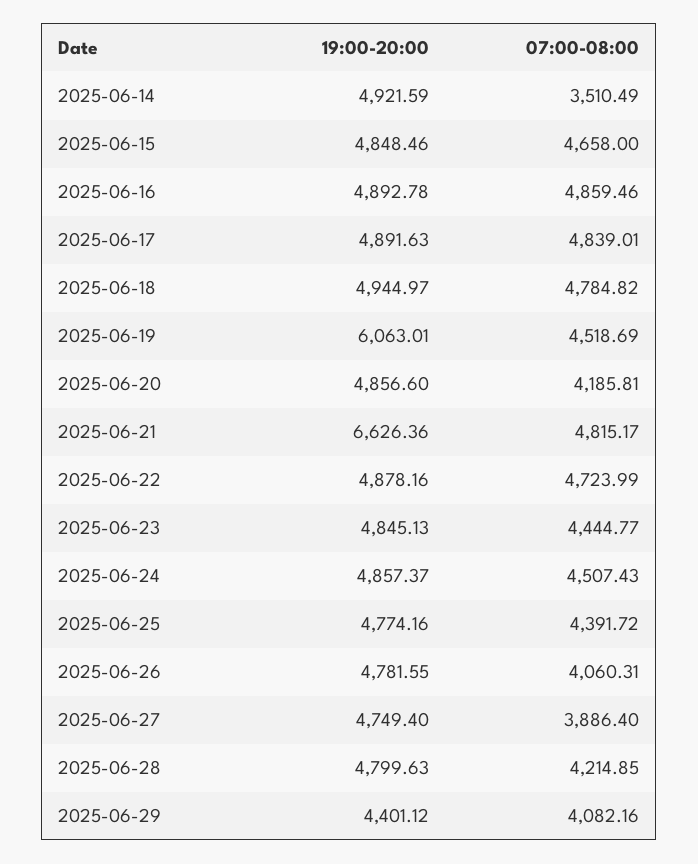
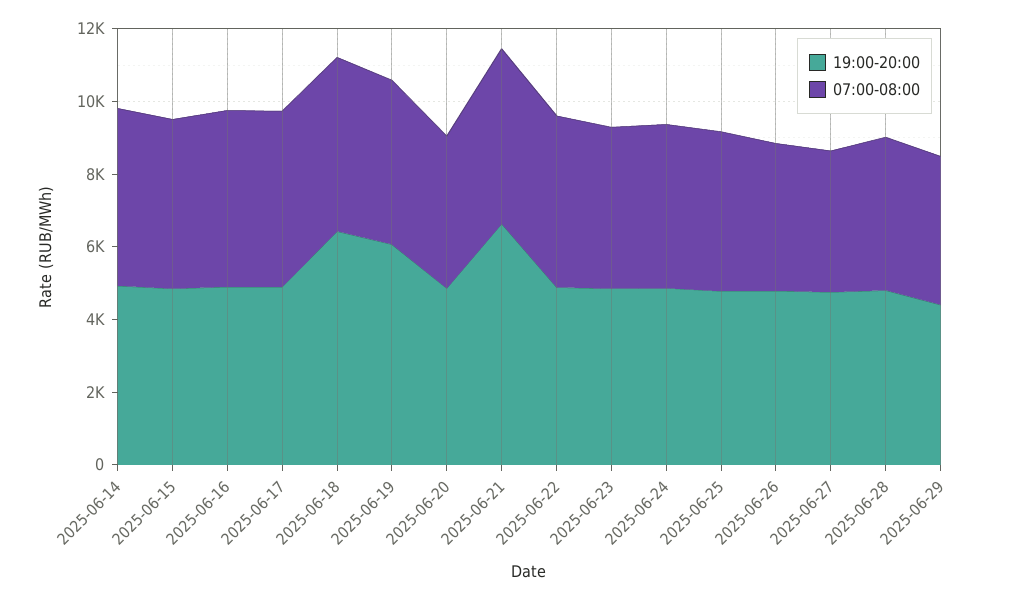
  {
    "19:00-20:00": {
      "2025-06-14": 4921.59,
      "2025-06-15": 4848.46,
      "2025-06-16": 4892.78,
      "2025-06-17": 4891.63,
-     "2025-06-18": 4944.97,
+     "2025-06-18": 6500,
      "2025-06-19": 6063.01,
      "2025-06-20": 4856.6,
      "2025-06-21": 6626.36,
      "2025-06-22": 4878.16,
      "2025-06-23": 4845.13,
      "2025-06-24": 4857.37,
      "2025-06-25": 4774.16,
      "2025-06-26": 4781.55,
      "2025-06-27": 4749.4,
      "2025-06-28": 4799.63,
      "2025-06-29": 4401.12
    },
    "07:00-08:00": {
-     "2025-06-14": 3510.49,
+     "2025-06-14": 5000,
      "2025-06-15": 4658,
      "2025-06-16": 4859.46,
      "2025-06-17": 4839.01,
      "2025-06-18": 4784.82,
      "2025-06-19": 4518.69,
      "2025-06-20": 4185.81,
      "2025-06-21": 4815.17,
      "2025-06-22": 4723.99,
      "2025-06-23": 4444.77,
      "2025-06-24": 4507.43,
      "2025-06-25": 4391.72,
      "2025-06-26": 4060.31,
      "2025-06-27": 3886.4,
      "2025-06-28": 4214.85,
      "2025-06-29": 4082.16
    }
  }

